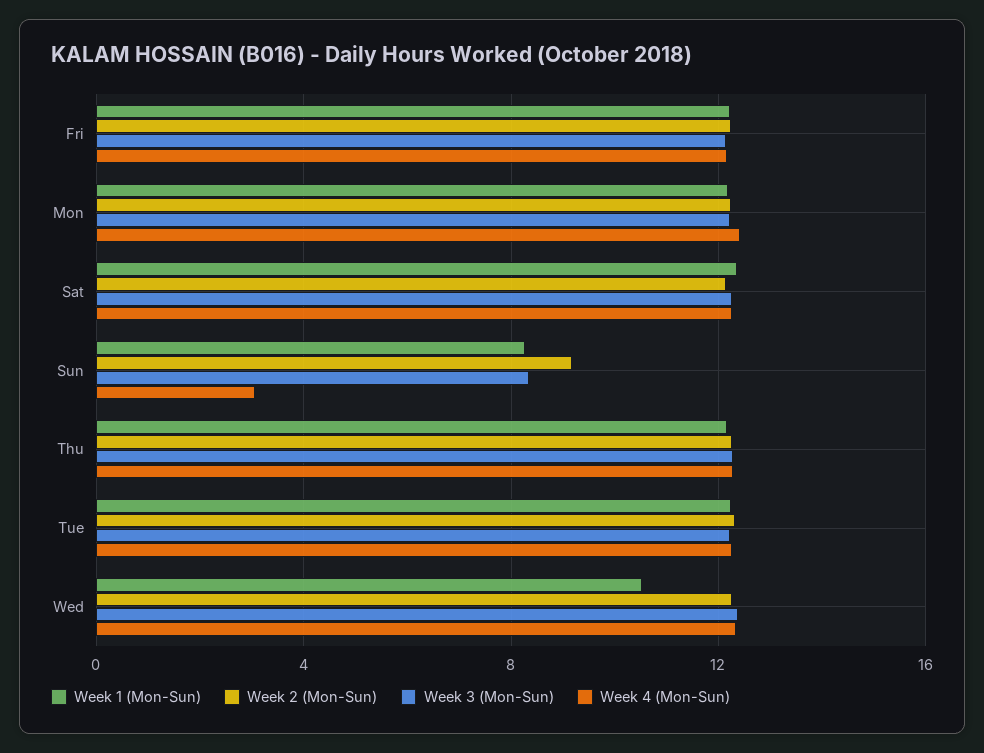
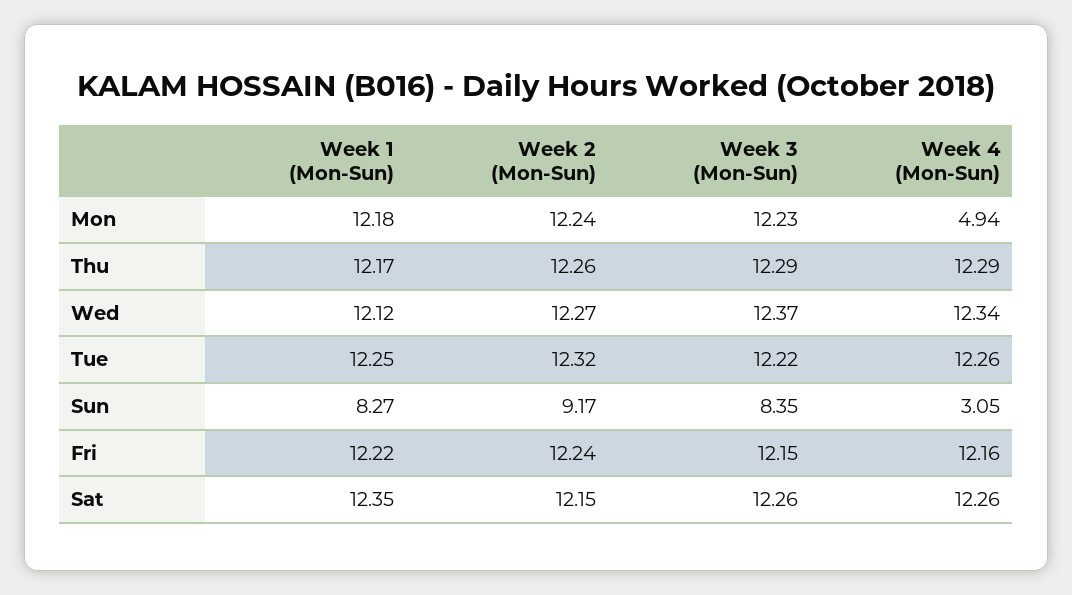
  {
    "Week 1 (Mon-Sun)": {
      "Fri": 12.22,
      "Mon": 12.18,
      "Sat": 12.35,
      "Sun": 8.27,
      "Thu": 12.17,
      "Tue": 12.25,
-     "Wed": 10.5
+     "Wed": 12.12
    },
    "Week 2 (Mon-Sun)": {
      "Fri": 12.24,
      "Mon": 12.24,
      "Sat": 12.15,
      "Sun": 9.17,
      "Thu": 12.26,
      "Tue": 12.32,
      "Wed": 12.27
    },
    "Week 3 (Mon-Sun)": {
      "Fri": 12.15,
      "Mon": 12.23,
      "Sat": 12.26,
      "Sun": 8.35,
      "Thu": 12.29,
      "Tue": 12.22,
      "Wed": 12.37
    },
    "Week 4 (Mon-Sun)": {
      "Fri": 12.16,
-     "Mon": 12.5,
+     "Mon": 4.94,
      "Sat": 12.26,
      "Sun": 3.05,
      "Thu": 12.29,
      "Tue": 12.26,
      "Wed": 12.34
    }
  }

